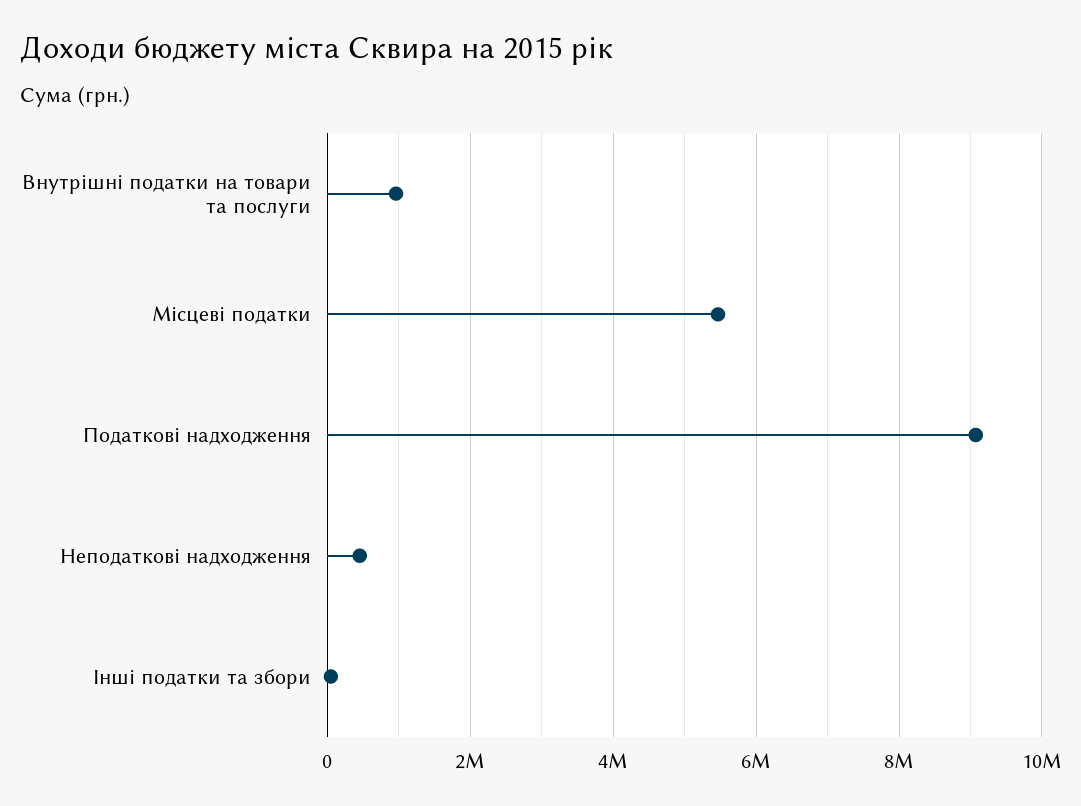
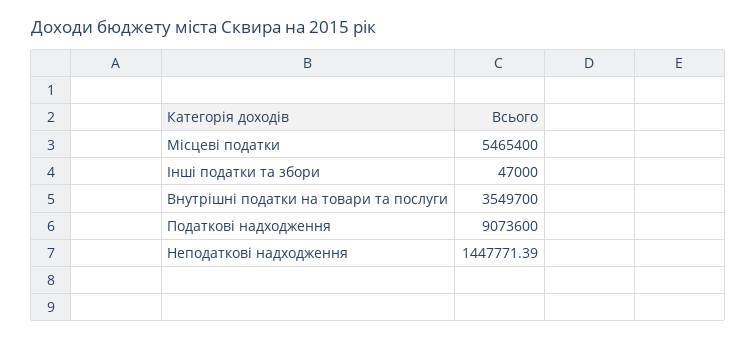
  {
-   "Внутрішні податки на товари та послуги": 1000000,
+   "Внутрішні податки на товари та послуги": 3549700,
    "Місцеві податки": 5465400,
    "Податкові надходження": 9073600,
-   "Неподаткові надходження": 400000,
+   "Неподаткові надходження": 1447771.39,
    "Інші податки та збори": 47000
  }

